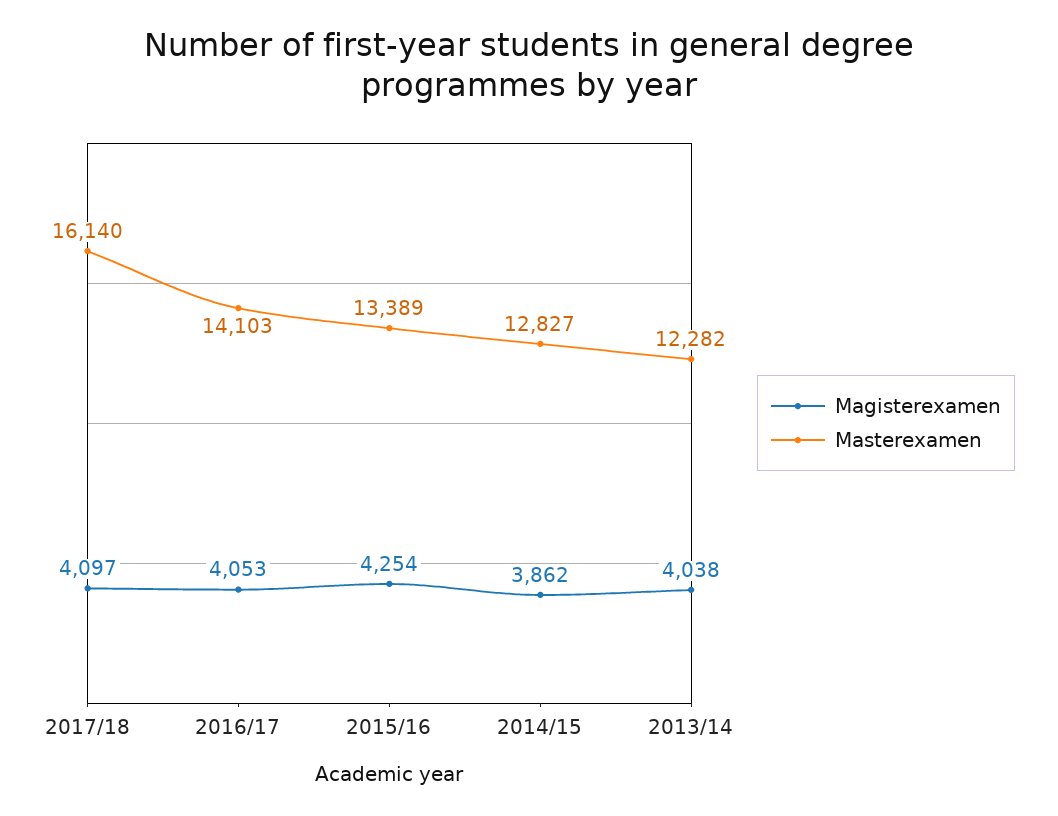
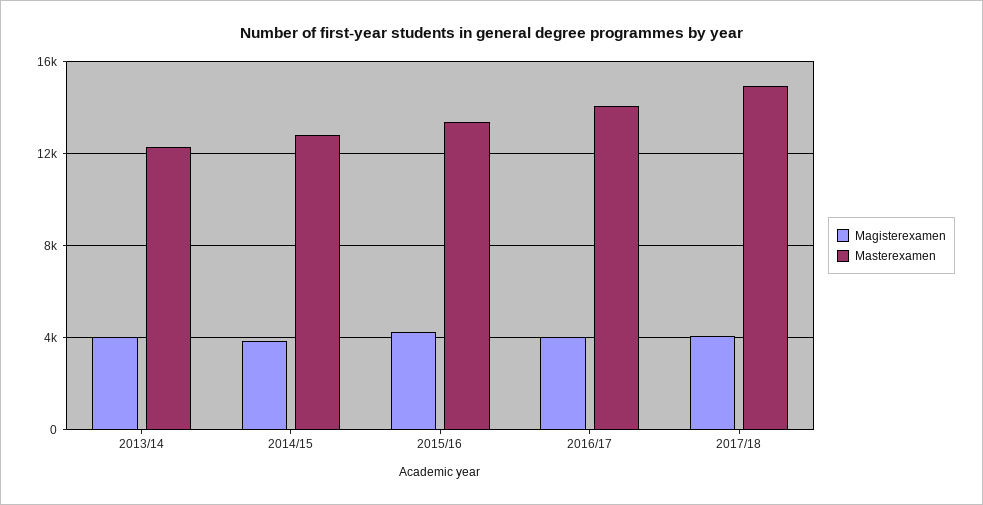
  {
    "Magisterexamen": {
      "2017/18": 4097,
      "2016/17": 4053,
      "2015/16": 4254,
      "2014/15": 3862,
      "2013/14": 4038
    },
    "Masterexamen": {
-     "2017/18": 16140,
+     "2017/18": 15000,
      "2016/17": 14103,
      "2015/16": 13389,
      "2014/15": 12827,
      "2013/14": 12282
    }
  }

